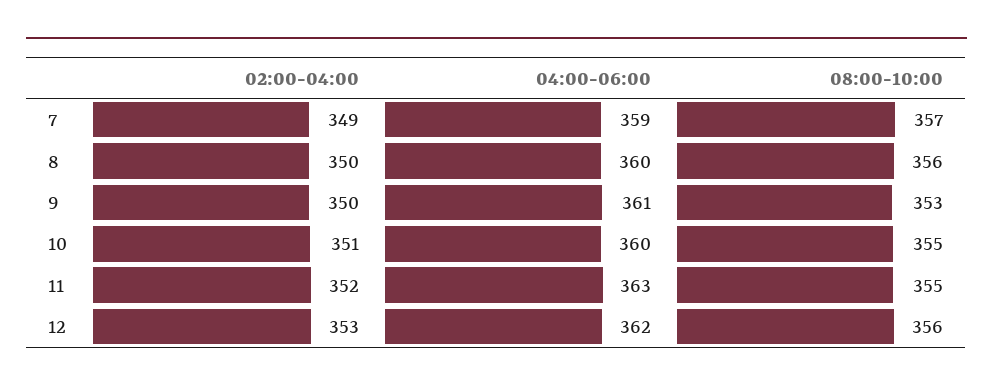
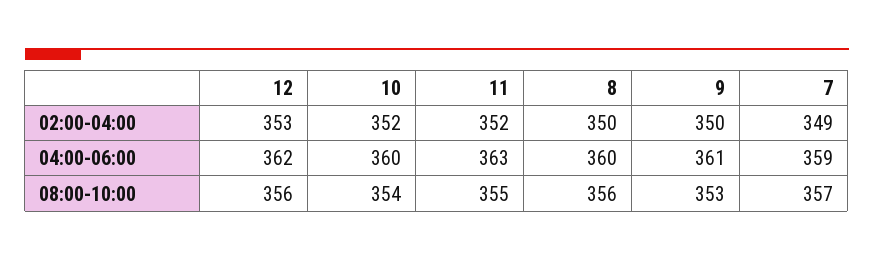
  {
    "02:00-04:00": {
      "7": 349,
      "8": 350,
      "9": 350,
-     "10": 351,
+     "10": 352,
      "11": 352,
      "12": 353
    },
    "04:00-06:00": {
      "7": 359,
      "8": 360,
      "9": 361,
      "10": 360,
      "11": 363,
      "12": 362
    },
    "08:00-10:00": {
      "7": 357,
      "8": 356,
      "9": 353,
-     "10": 355,
+     "10": 354,
      "11": 355,
      "12": 356
    }
  }

